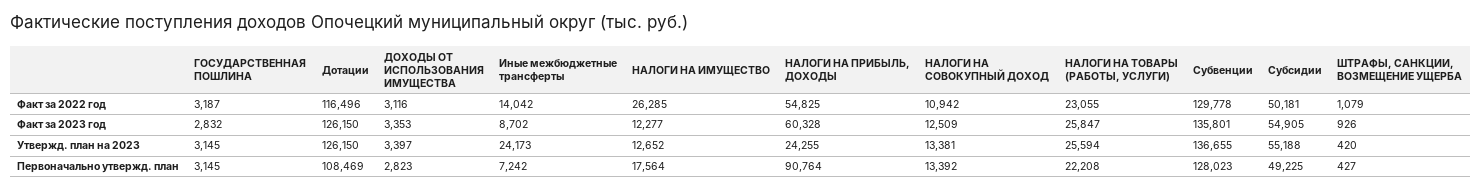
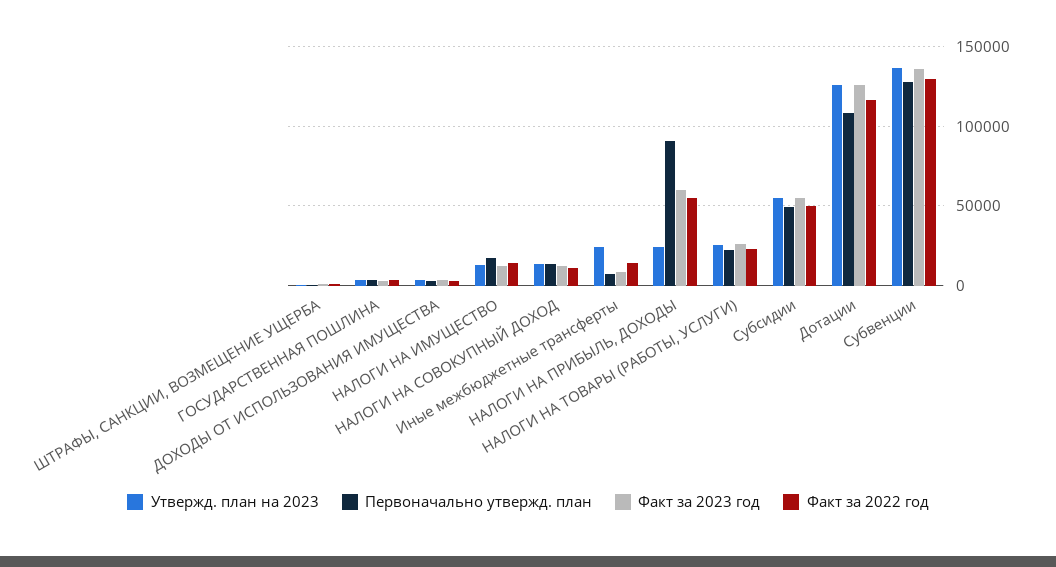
  {
    "Факт за 2022 год": {
      "ГОСУДАРСТВЕННАЯ ПОШЛИНА": 3187,
      "Дотации": 116496,
      "ДОХОДЫ ОТ ИСПОЛЬЗОВАНИЯ ИМУЩЕСТВА": 3116,
      "Иные межбюджетные трансферты": 14042,
-     "НАЛОГИ НА ИМУЩЕСТВО": 26285,
+     "НАЛОГИ НА ИМУЩЕСТВО": 15000,
      "НАЛОГИ НА ПРИБЫЛЬ, ДОХОДЫ": 54825,
      "НАЛОГИ НА СОВОКУПНЫЙ ДОХОД": 10942,
      "НАЛОГИ НА ТОВАРЫ (РАБОТЫ, УСЛУГИ)": 23055,
      "Субвенции": 129778,
      "Субсидии": 50181,
      "ШТРАФЫ, САНКЦИИ, ВОЗМЕЩЕНИЕ УЩЕРБА": 1079
    },
    "Факт за 2023 год": {
      "ГОСУДАРСТВЕННАЯ ПОШЛИНА": 2832,
      "Дотации": 126150,
      "ДОХОДЫ ОТ ИСПОЛЬЗОВАНИЯ ИМУЩЕСТВА": 3353,
      "Иные межбюджетные трансферты": 8702,
      "НАЛОГИ НА ИМУЩЕСТВО": 12277,
      "НАЛОГИ НА ПРИБЫЛЬ, ДОХОДЫ": 60328,
      "НАЛОГИ НА СОВОКУПНЫЙ ДОХОД": 12509,
      "НАЛОГИ НА ТОВАРЫ (РАБОТЫ, УСЛУГИ)": 25847,
      "Субвенции": 135801,
      "Субсидии": 54905,
      "ШТРАФЫ, САНКЦИИ, ВОЗМЕЩЕНИЕ УЩЕРБА": 926
    },
    "Утвержд. план на 2023": {
      "ГОСУДАРСТВЕННАЯ ПОШЛИНА": 3145,
      "Дотации": 126150,
      "ДОХОДЫ ОТ ИСПОЛЬЗОВАНИЯ ИМУЩЕСТВА": 3397,
      "Иные межбюджетные трансферты": 24173,
      "НАЛОГИ НА ИМУЩЕСТВО": 12652,
      "НАЛОГИ НА ПРИБЫЛЬ, ДОХОДЫ": 24255,
      "НАЛОГИ НА СОВОКУПНЫЙ ДОХОД": 13381,
      "НАЛОГИ НА ТОВАРЫ (РАБОТЫ, УСЛУГИ)": 25594,
      "Субвенции": 136655,
      "Субсидии": 55188,
      "ШТРАФЫ, САНКЦИИ, ВОЗМЕЩЕНИЕ УЩЕРБА": 420
    },
    "Первоначально утвержд. план": {
      "ГОСУДАРСТВЕННАЯ ПОШЛИНА": 3145,
      "Дотации": 108469,
      "ДОХОДЫ ОТ ИСПОЛЬЗОВАНИЯ ИМУЩЕСТВА": 2823,
      "Иные межбюджетные трансферты": 7242,
      "НАЛОГИ НА ИМУЩЕСТВО": 17564,
      "НАЛОГИ НА ПРИБЫЛЬ, ДОХОДЫ": 90764,
      "НАЛОГИ НА СОВОКУПНЫЙ ДОХОД": 13392,
      "НАЛОГИ НА ТОВАРЫ (РАБОТЫ, УСЛУГИ)": 22208,
      "Субвенции": 128023,
      "Субсидии": 49225,
      "ШТРАФЫ, САНКЦИИ, ВОЗМЕЩЕНИЕ УЩЕРБА": 427
    }
  }

